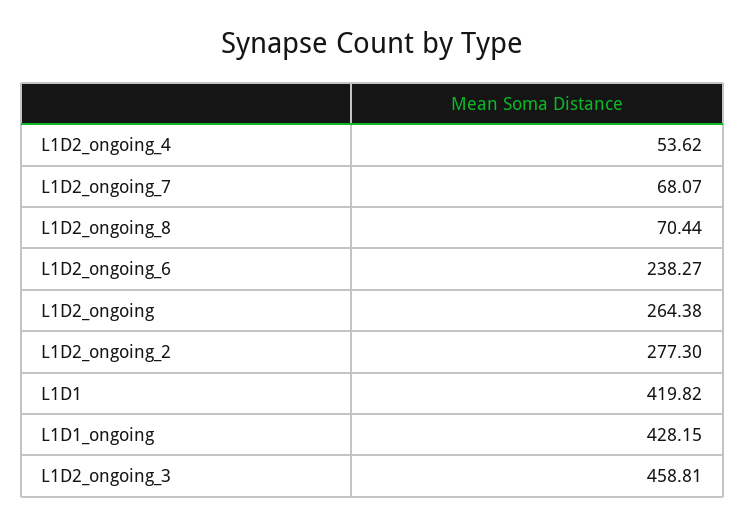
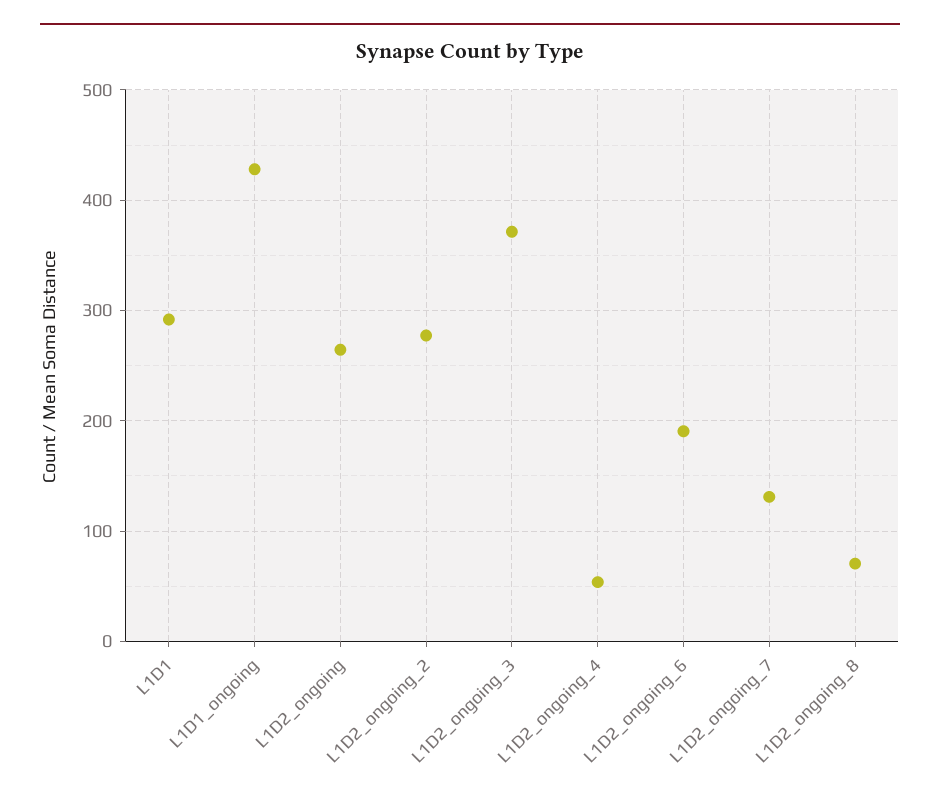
  {
    "L1D2_ongoing_4": 53.62,
-   "L1D2_ongoing_7": 68.07,
+   "L1D2_ongoing_7": 130,
    "L1D2_ongoing_8": 70.44,
-   "L1D2_ongoing_6": 238.27,
+   "L1D2_ongoing_6": 190,
    "L1D2_ongoing": 264.38,
    "L1D2_ongoing_2": 277.3,
-   "L1D1": 419.82,
+   "L1D1": 290,
    "L1D1_ongoing": 428.15,
-   "L1D2_ongoing_3": 458.81
+   "L1D2_ongoing_3": 370
  }

